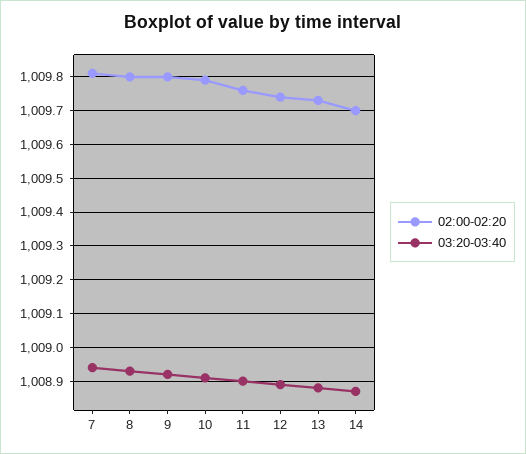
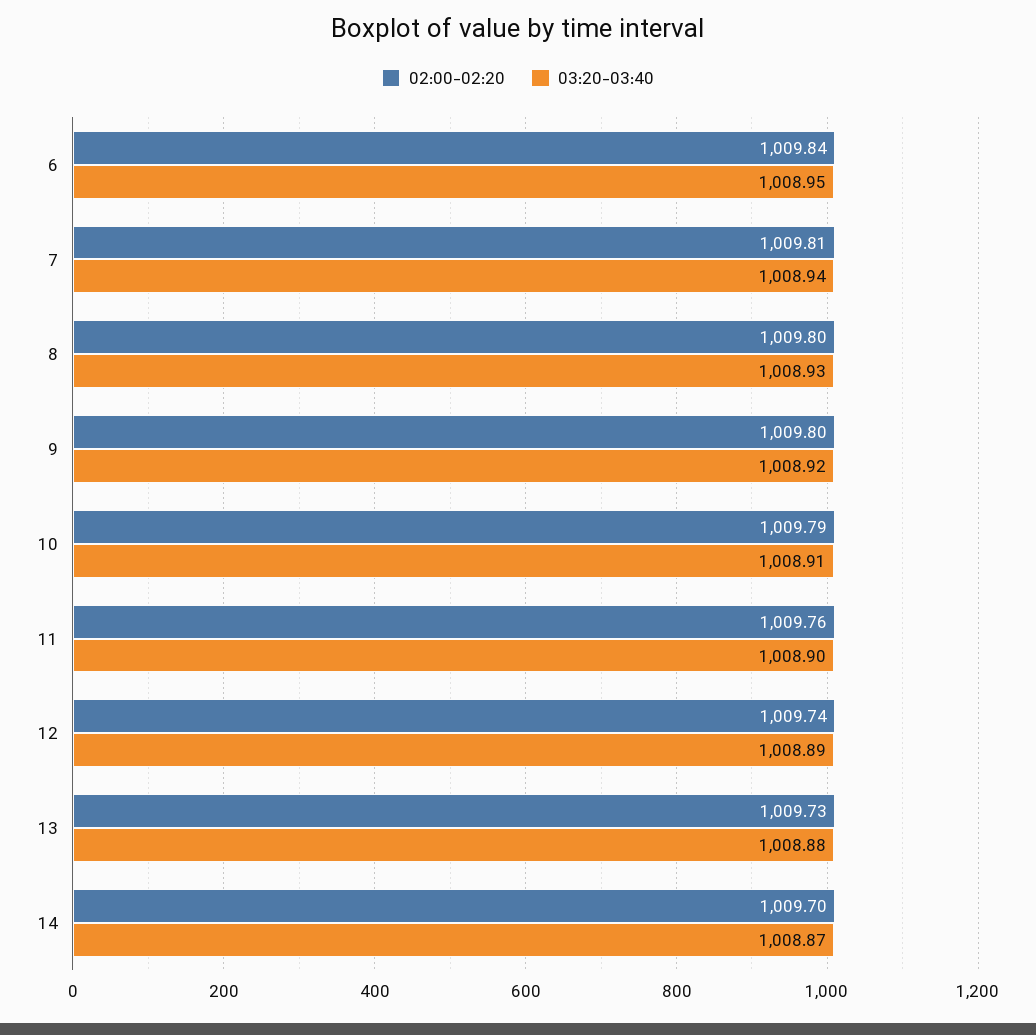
  {
    "02:00-02:20": {
      "7": 1009.81,
      "8": 1009.8,
      "9": 1009.8,
      "10": 1009.79,
      "11": 1009.76,
      "12": 1009.74,
      "13": 1009.73,
-     "14": 1009.7
+     "14": 1009.7,
+     "6": 1009.84
    },
    "03:20-03:40": {
      "7": 1008.94,
      "8": 1008.93,
      "9": 1008.92,
      "10": 1008.91,
      "11": 1008.9,
      "12": 1008.89,
      "13": 1008.88,
-     "14": 1008.87
+     "14": 1008.87,
+     "6": 1008.95
    }
  }

